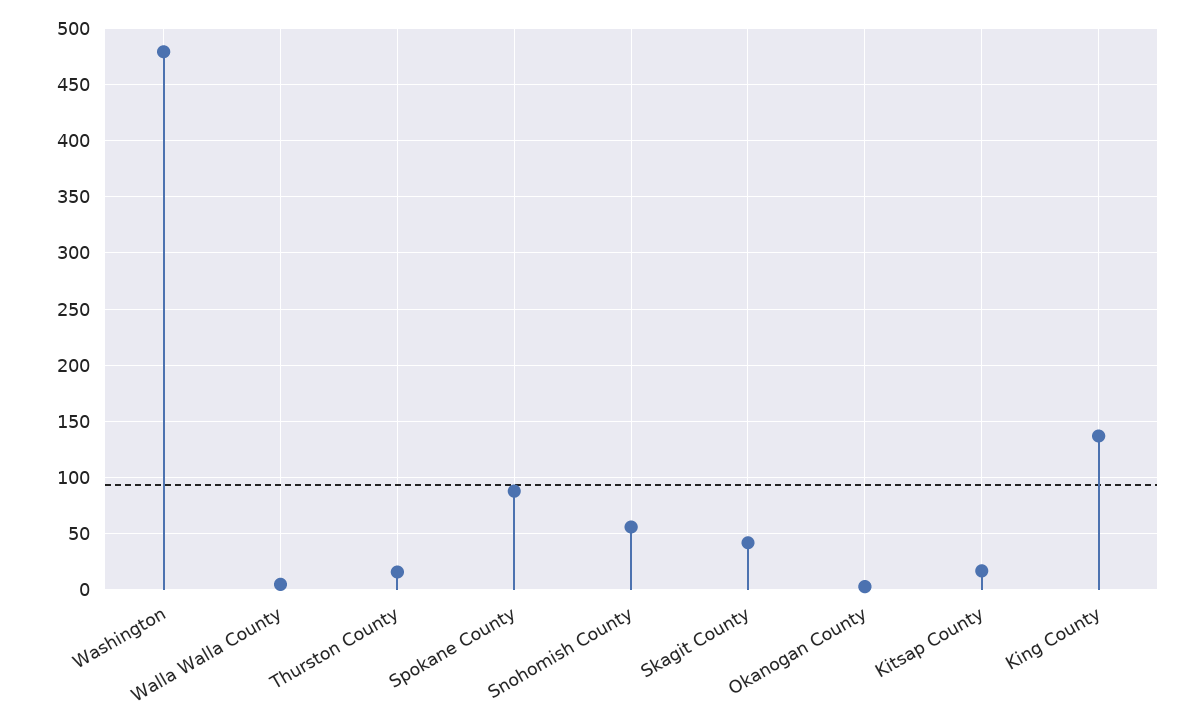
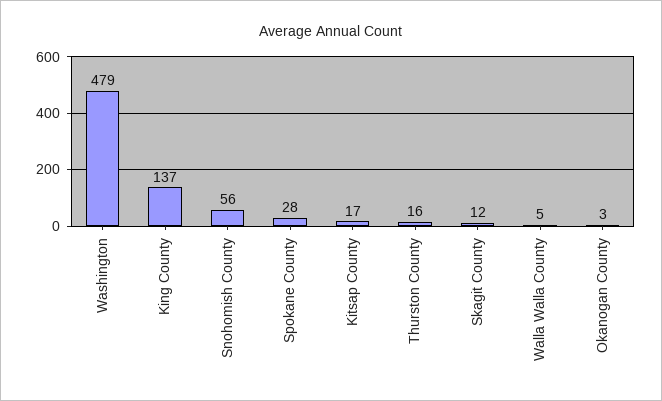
  {
    "Washington": 479,
    "Walla Walla County": 5,
    "Thurston County": 16,
-   "Spokane County": 90,
+   "Spokane County": 28,
    "Snohomish County": 56,
-   "Skagit County": 40,
+   "Skagit County": 12,
    "Okanogan County": 3,
    "Kitsap County": 17,
    "King County": 137
  }

